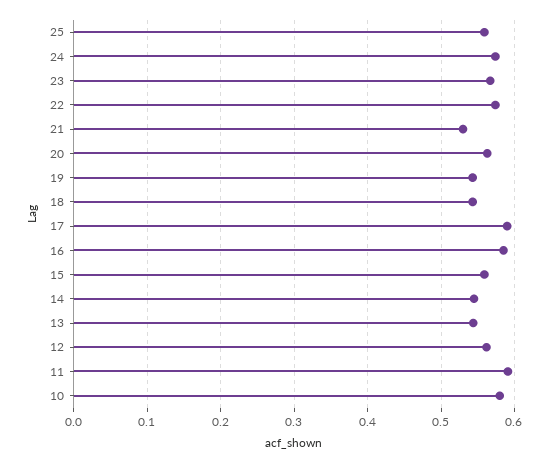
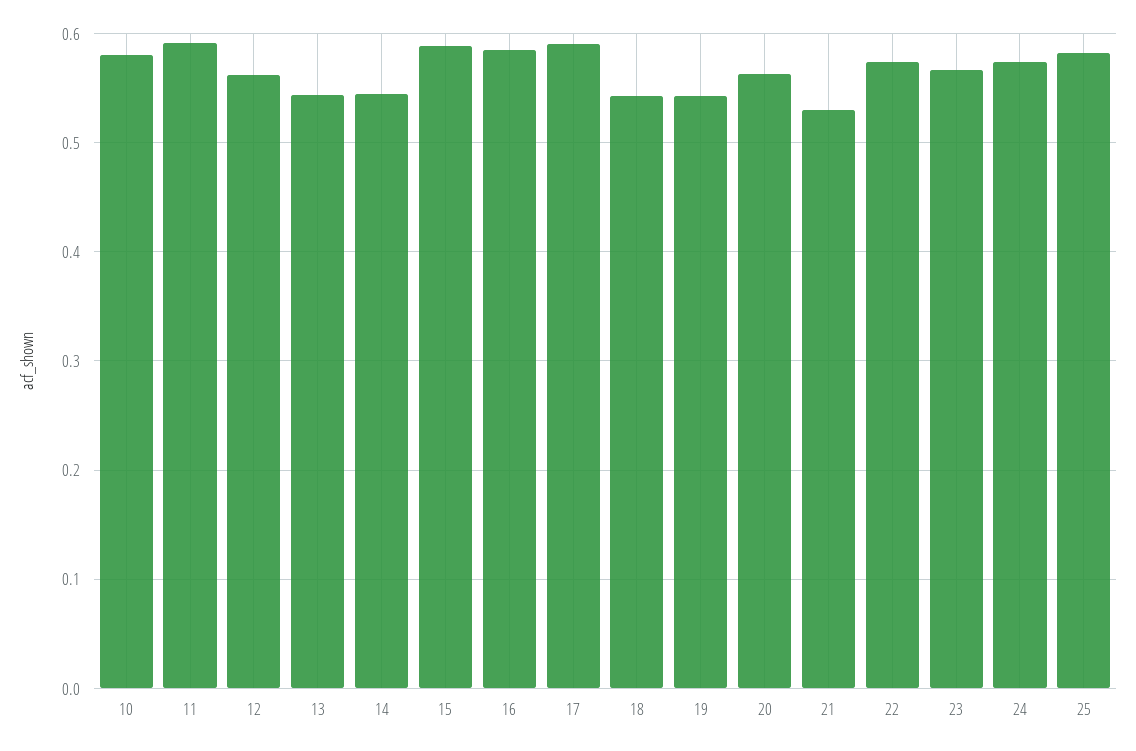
  {
-   "25": 0.56,
+   "25": 0.58,
    "24": 0.57,
    "23": 0.57,
    "22": 0.57,
    "21": 0.53,
    "20": 0.56,
    "19": 0.54,
    "18": 0.54,
    "17": 0.59,
    "16": 0.59,
-   "15": 0.56,
+   "15": 0.59,
    "14": 0.55,
    "13": 0.54,
    "12": 0.56,
    "11": 0.59,
    "10": 0.58
  }

